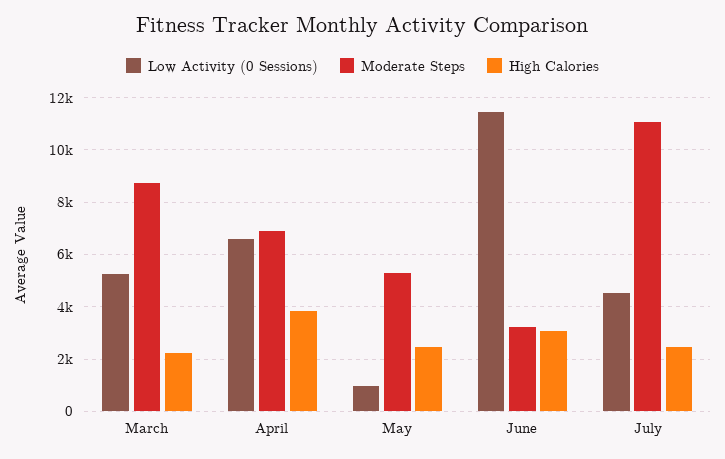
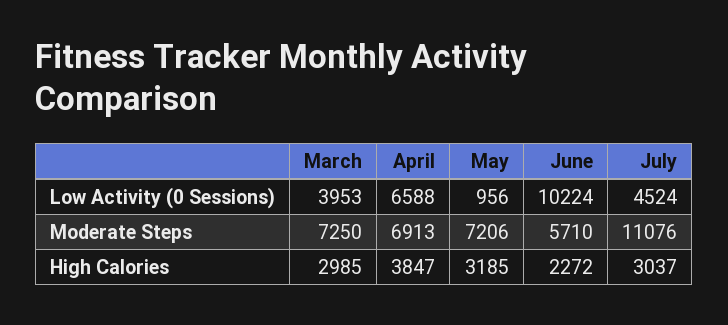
  {
    "Low Activity (0 Sessions)": {
-     "March": 5250,
+     "March": 3953,
      "April": 6588,
      "May": 956,
-     "June": 11500,
+     "June": 10224,
      "July": 4524
    },
    "Moderate Steps": {
-     "March": 8750,
+     "March": 7250,
      "April": 6913,
-     "May": 5250,
+     "May": 7206,
-     "June": 3250,
+     "June": 5710,
      "July": 11076
    },
    "High Calories": {
-     "March": 2250,
+     "March": 2985,
      "April": 3847,
-     "May": 2500,
+     "May": 3185,
-     "June": 3000,
+     "June": 2272,
-     "July": 2500
+     "July": 3037
    }
  }

